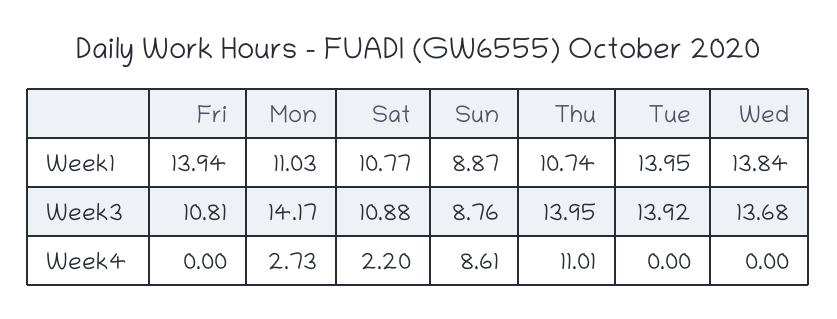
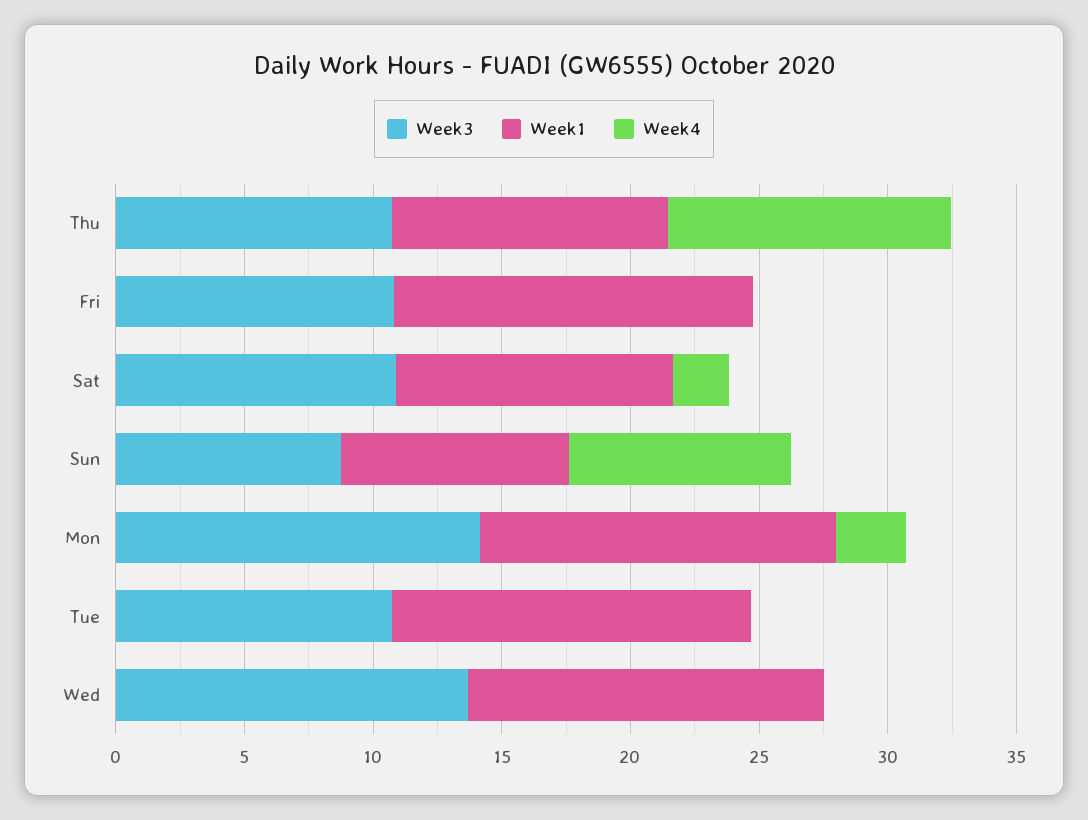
  {
    "Week1": {
      "Fri": 13.94,
-     "Mon": 11.03,
+     "Mon": 14,
      "Sat": 10.77,
      "Sun": 8.87,
      "Thu": 10.74,
      "Tue": 13.95,
      "Wed": 13.84
    },
    "Week3": {
      "Fri": 10.81,
      "Mon": 14.17,
      "Sat": 10.88,
      "Sun": 8.76,
-     "Thu": 13.95,
+     "Thu": 11,
-     "Tue": 13.92,
+     "Tue": 11,
      "Wed": 13.68
    },
    "Week4": {
      "Fri": 0,
      "Mon": 2.73,
      "Sat": 2.2,
      "Sun": 8.61,
      "Thu": 11.01,
      "Tue": 0,
      "Wed": 0
    }
  }

